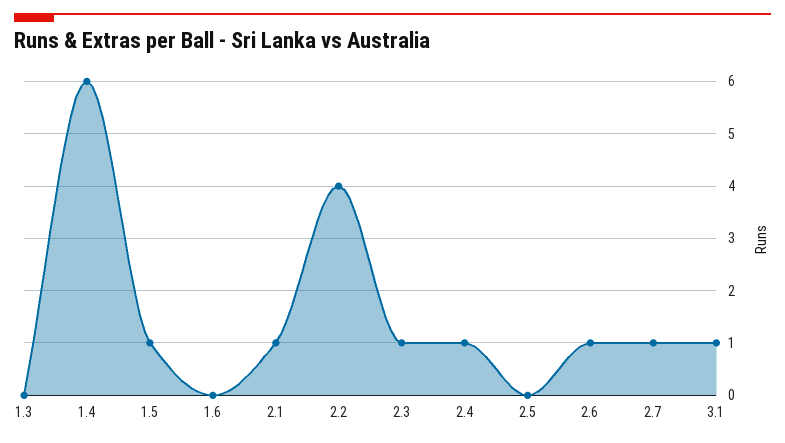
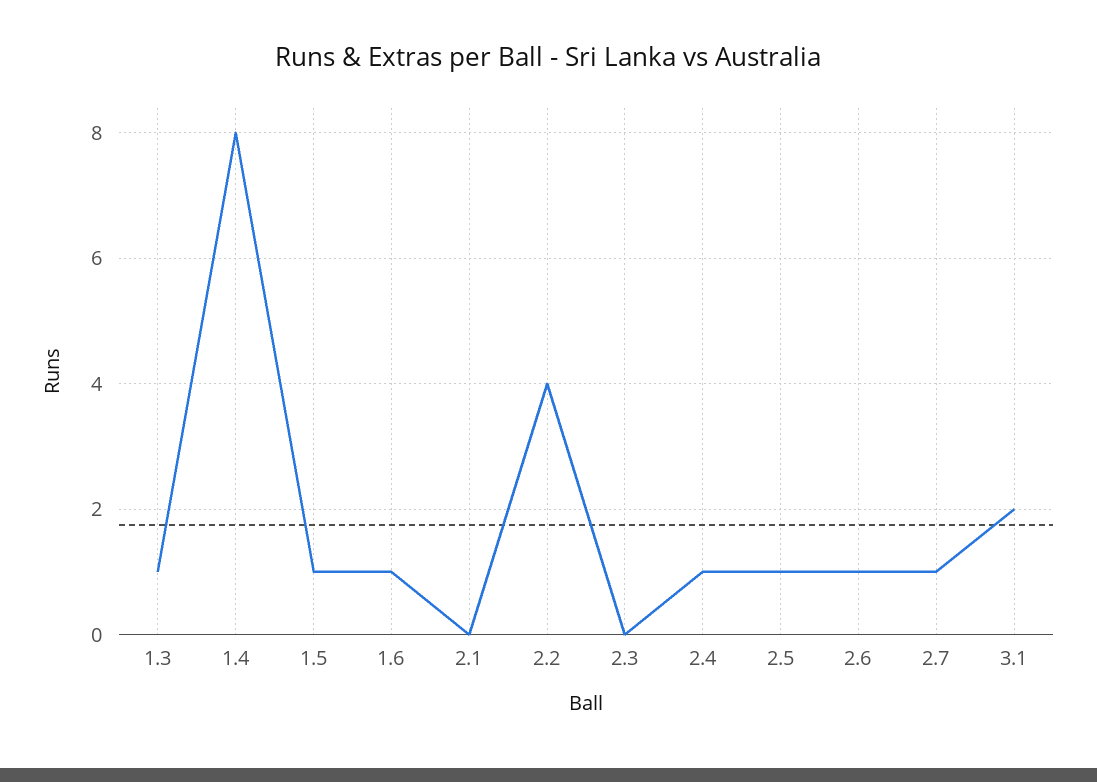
  {
-   "1.3": 0,
+   "1.3": 1,
-   "1.4": 6,
+   "1.4": 8,
    "1.5": 1,
-   "1.6": 0,
+   "1.6": 1,
-   "2.1": 1,
+   "2.1": 0,
    "2.2": 4,
-   "2.3": 1,
+   "2.3": 0,
    "2.4": 1,
-   "2.5": 0,
+   "2.5": 1,
    "2.6": 1,
    "2.7": 1,
-   "3.1": 1
+   "3.1": 2
  }

